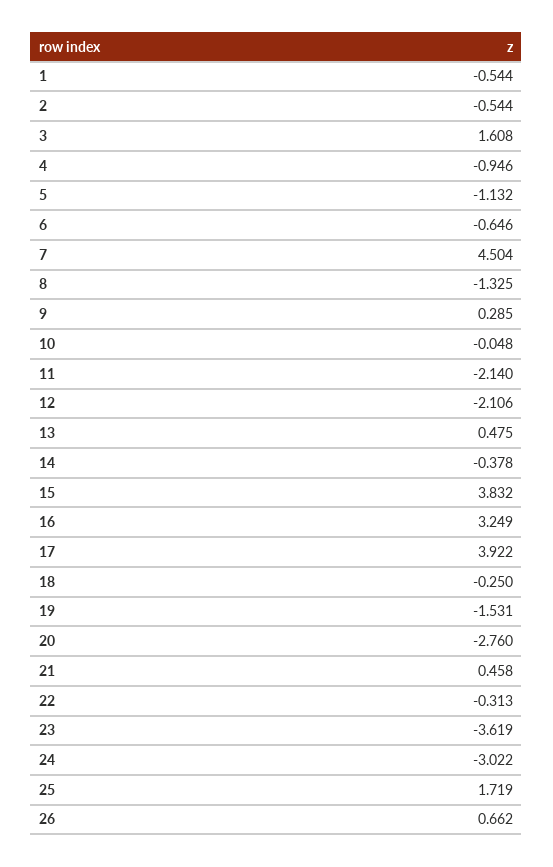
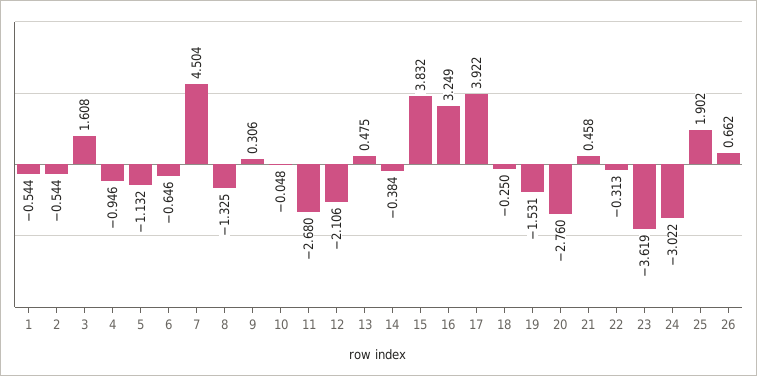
  {
    "1": -0.544,
    "2": -0.544,
    "3": 1.608,
    "4": -0.946,
    "5": -1.132,
    "6": -0.646,
    "7": 4.504,
    "8": -1.325,
-   "9": 0.285,
+   "9": 0.306,
    "10": -0.048,
-   "11": -2.14,
+   "11": -2.68,
    "12": -2.106,
    "13": 0.475,
-   "14": -0.378,
+   "14": -0.384,
    "15": 3.832,
    "16": 3.249,
    "17": 3.922,
    "18": -0.25,
    "19": -1.531,
    "20": -2.76,
    "21": 0.458,
    "22": -0.313,
    "23": -3.619,
    "24": -3.022,
-   "25": 1.719,
+   "25": 1.902,
    "26": 0.662
  }

